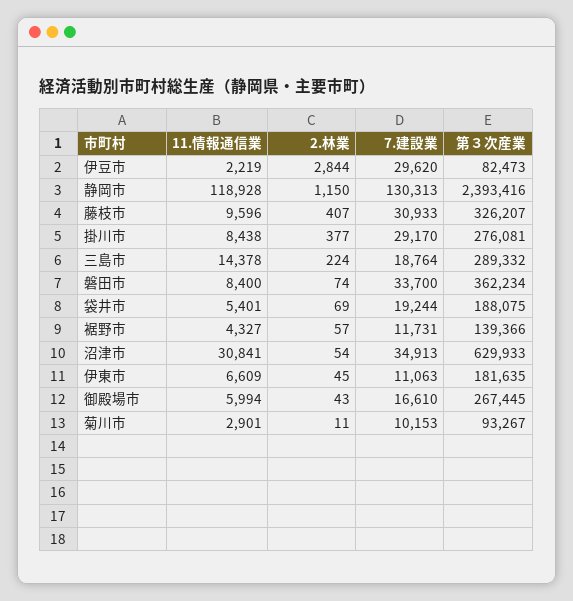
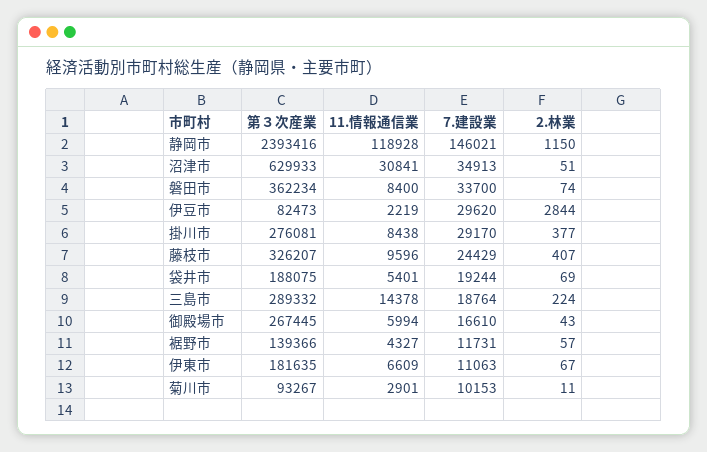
  {
    "11.情報通信業": {
      "伊豆市": 2219,
      "静岡市": 118928,
      "藤枝市": 9596,
      "掛川市": 8438,
      "三島市": 14378,
      "磐田市": 8400,
      "袋井市": 5401,
      "裾野市": 4327,
      "沼津市": 30841,
      "伊東市": 6609,
      "御殿場市": 5994,
      "菊川市": 2901
    },
    "2.林業": {
      "伊豆市": 2844,
      "静岡市": 1150,
      "藤枝市": 407,
      "掛川市": 377,
      "三島市": 224,
      "磐田市": 74,
      "袋井市": 69,
      "裾野市": 57,
-     "沼津市": 54,
+     "沼津市": 51,
-     "伊東市": 45,
+     "伊東市": 67,
      "御殿場市": 43,
      "菊川市": 11
    },
    "7.建設業": {
      "伊豆市": 29620,
-     "静岡市": 130313,
+     "静岡市": 146021,
-     "藤枝市": 30933,
+     "藤枝市": 24429,
      "掛川市": 29170,
      "三島市": 18764,
      "磐田市": 33700,
      "袋井市": 19244,
      "裾野市": 11731,
      "沼津市": 34913,
      "伊東市": 11063,
      "御殿場市": 16610,
      "菊川市": 10153
    },
    "第３次産業": {
      "伊豆市": 82473,
      "静岡市": 2393416,
      "藤枝市": 326207,
      "掛川市": 276081,
      "三島市": 289332,
      "磐田市": 362234,
      "袋井市": 188075,
      "裾野市": 139366,
      "沼津市": 629933,
      "伊東市": 181635,
      "御殿場市": 267445,
      "菊川市": 93267
    }
  }

